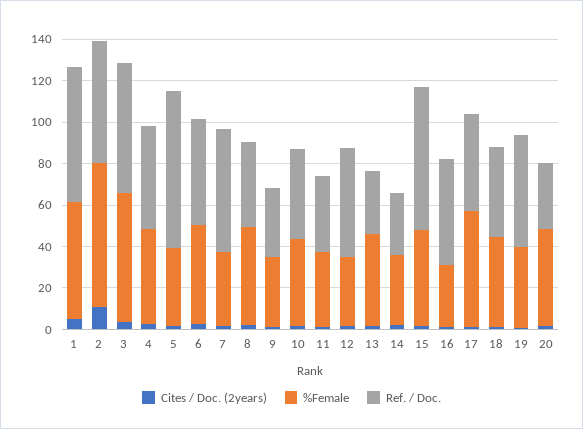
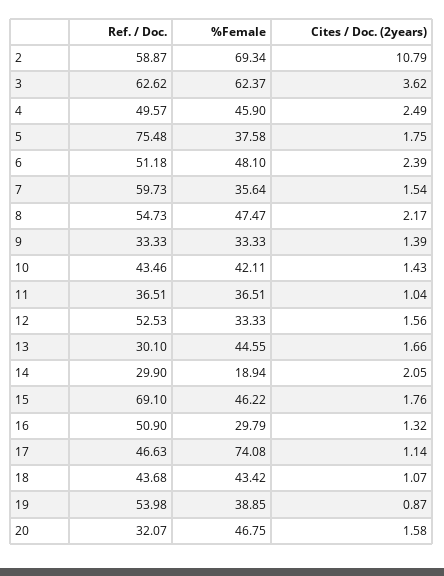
  {
    "Cites / Doc. (2years)": {
-     "1": 5,
      "2": 10.79,
      "3": 3.62,
      "4": 2.49,
      "5": 1.75,
      "6": 2.39,
      "7": 1.54,
      "8": 2.17,
      "9": 1.39,
      "10": 1.43,
      "11": 1.04,
      "12": 1.56,
      "13": 1.66,
      "14": 2.05,
      "15": 1.76,
      "16": 1.32,
      "17": 1.14,
      "18": 1.07,
      "19": 0.87,
      "20": 1.58
    },
    "%Female": {
-     "1": 55,
      "2": 69.34,
      "3": 62.37,
      "4": 45.9,
      "5": 37.58,
      "6": 48.1,
      "7": 35.64,
      "8": 47.47,
      "9": 33.33,
      "10": 42.11,
      "11": 36.51,
      "12": 33.33,
      "13": 44.55,
-     "14": 35,
+     "14": 18.94,
      "15": 46.22,
      "16": 29.79,
-     "17": 55,
+     "17": 74.08,
      "18": 43.42,
      "19": 38.85,
      "20": 46.75
    },
    "Ref. / Doc.": {
-     "1": 65,
      "2": 58.87,
      "3": 62.62,
      "4": 49.57,
      "5": 75.48,
      "6": 51.18,
      "7": 59.73,
-     "8": 40,
+     "8": 54.73,
      "9": 33.33,
      "10": 43.46,
      "11": 36.51,
      "12": 52.53,
      "13": 30.1,
      "14": 29.9,
      "15": 69.1,
      "16": 50.9,
      "17": 46.63,
      "18": 43.68,
      "19": 53.98,
      "20": 32.07
    }
  }

